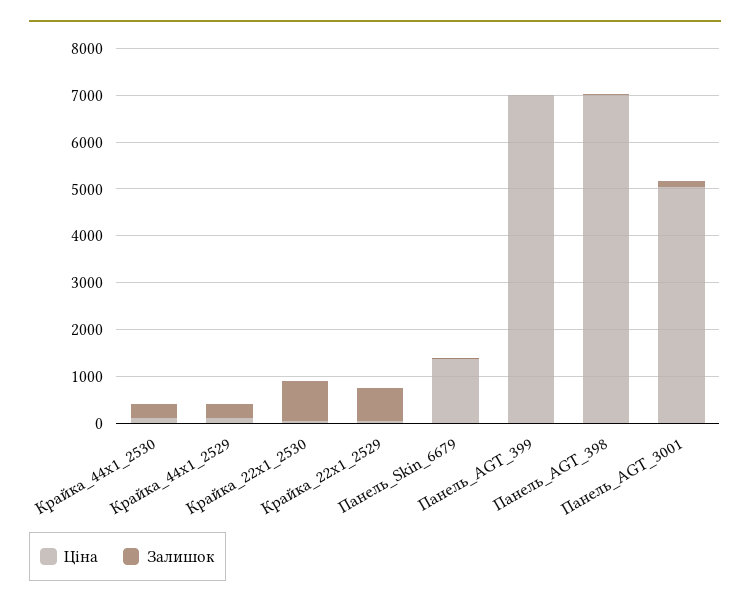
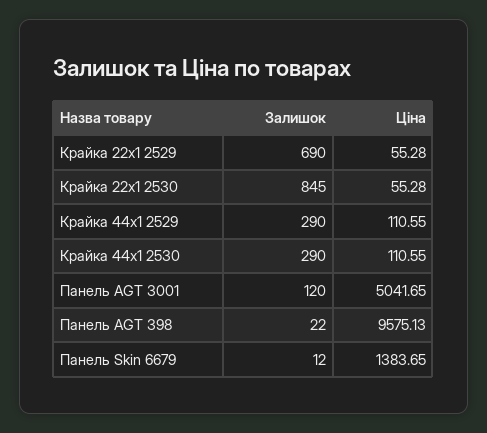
  {
    "Ціна": {
      "Крайка_44x1_2530": 110.55,
      "Крайка_44x1_2529": 110.55,
      "Крайка_22x1_2530": 55.28,
      "Крайка_22x1_2529": 55.28,
      "Панель_Skin_6679": 1383.65,
-     "Панель_AGT_399": 7000,
-     "Панель_AGT_398": 7000,
+     "Панель_AGT_398": 9575.13,
      "Панель_AGT_3001": 5041.65
    },
    "Залишок": {
      "Крайка_44x1_2530": 290,
      "Крайка_44x1_2529": 290,
      "Крайка_22x1_2530": 845,
      "Крайка_22x1_2529": 690,
      "Панель_Skin_6679": 12,
-     "Панель_AGT_399": 0,
      "Панель_AGT_398": 22,
      "Панель_AGT_3001": 120
    }
  }

